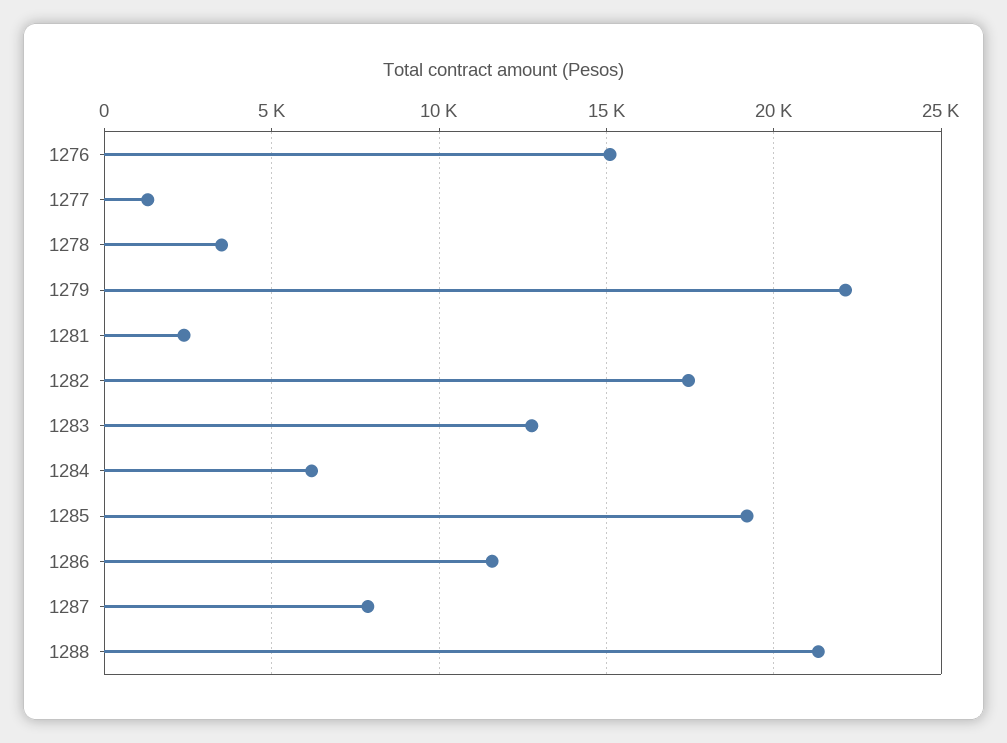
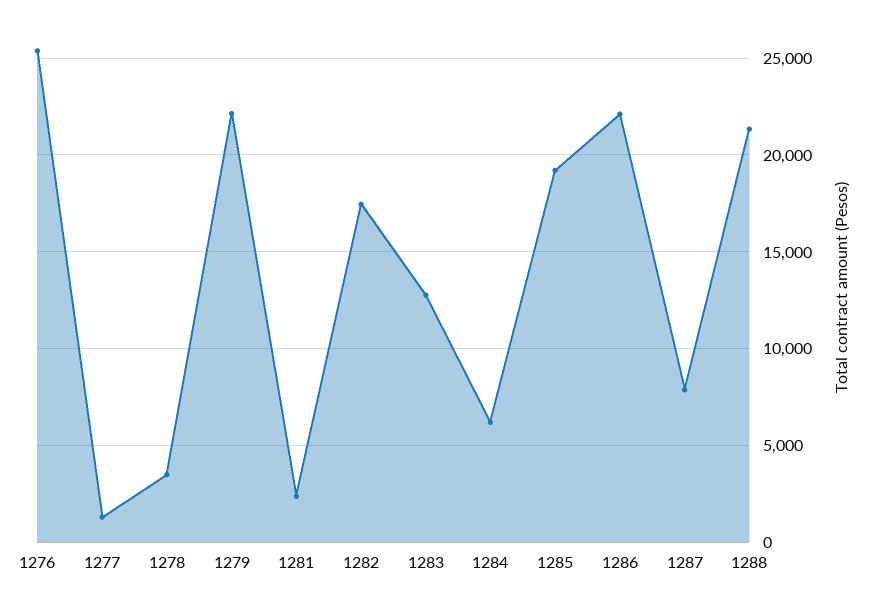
  {
-   "1276": 15000,
+   "1276": 25500,
    "1277": 1500,
    "1278": 3500,
    "1279": 22000,
    "1281": 2500,
    "1282": 17500,
    "1283": 13000,
    "1284": 6000,
    "1285": 19000,
-   "1286": 11500,
+   "1286": 22000,
    "1287": 8000,
    "1288": 21500
  }

